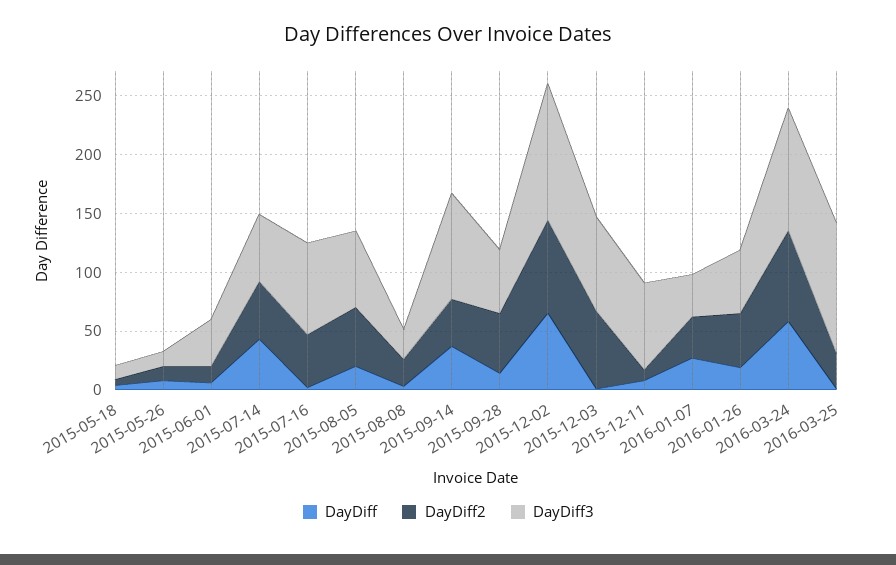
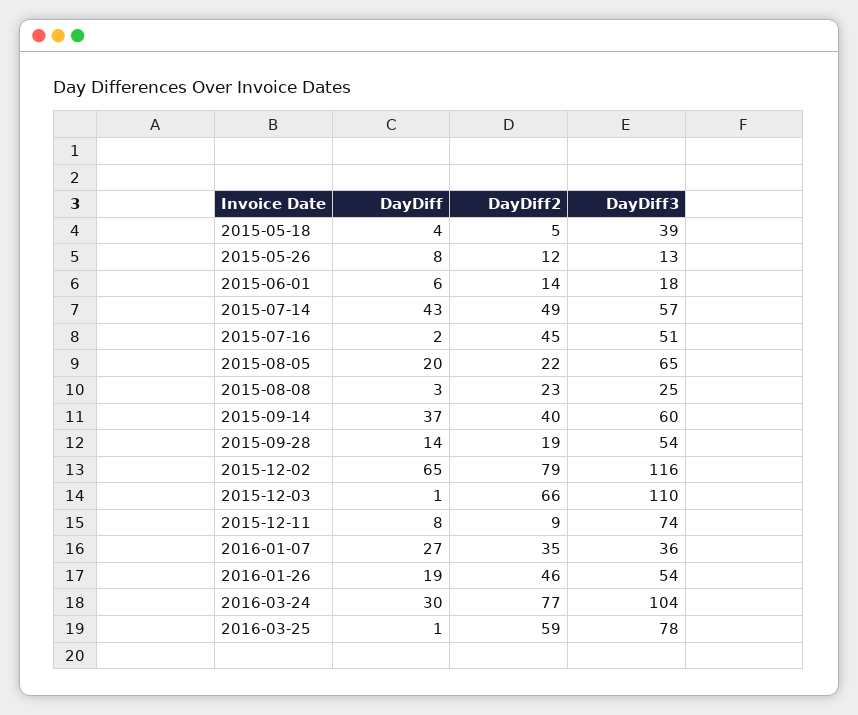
  {
    "DayDiff": {
      "2015-05-18": 4,
      "2015-05-26": 8,
      "2015-06-01": 6,
      "2015-07-14": 43,
      "2015-07-16": 2,
      "2015-08-05": 20,
      "2015-08-08": 3,
      "2015-09-14": 37,
      "2015-09-28": 14,
      "2015-12-02": 65,
      "2015-12-03": 1,
      "2015-12-11": 8,
      "2016-01-07": 27,
      "2016-01-26": 19,
-     "2016-03-24": 60,
+     "2016-03-24": 30,
      "2016-03-25": 1
    },
    "DayDiff2": {
      "2015-05-18": 5,
      "2015-05-26": 12,
      "2015-06-01": 14,
      "2015-07-14": 49,
      "2015-07-16": 45,
-     "2015-08-05": 50,
+     "2015-08-05": 22,
      "2015-08-08": 23,
      "2015-09-14": 40,
-     "2015-09-28": 50,
+     "2015-09-28": 19,
      "2015-12-02": 79,
      "2015-12-03": 66,
      "2015-12-11": 9,
      "2016-01-07": 35,
      "2016-01-26": 46,
      "2016-03-24": 77,
-     "2016-03-25": 30
+     "2016-03-25": 59
    },
    "DayDiff3": {
-     "2015-05-18": 10,
+     "2015-05-18": 39,
      "2015-05-26": 13,
-     "2015-06-01": 40,
+     "2015-06-01": 18,
      "2015-07-14": 57,
-     "2015-07-16": 80,
+     "2015-07-16": 51,
      "2015-08-05": 65,
      "2015-08-08": 25,
-     "2015-09-14": 90,
+     "2015-09-14": 60,
      "2015-09-28": 54,
      "2015-12-02": 116,
-     "2015-12-03": 80,
+     "2015-12-03": 110,
      "2015-12-11": 74,
      "2016-01-07": 36,
      "2016-01-26": 54,
      "2016-03-24": 104,
-     "2016-03-25": 110
+     "2016-03-25": 78
    }
  }

